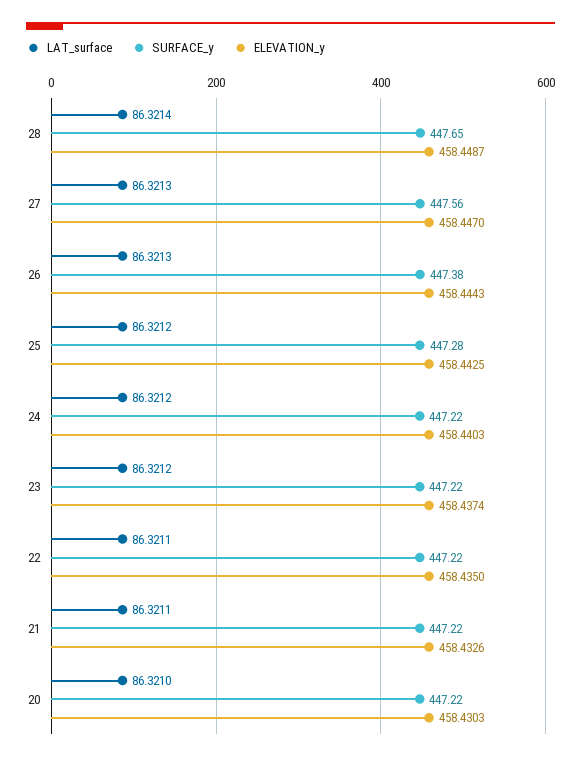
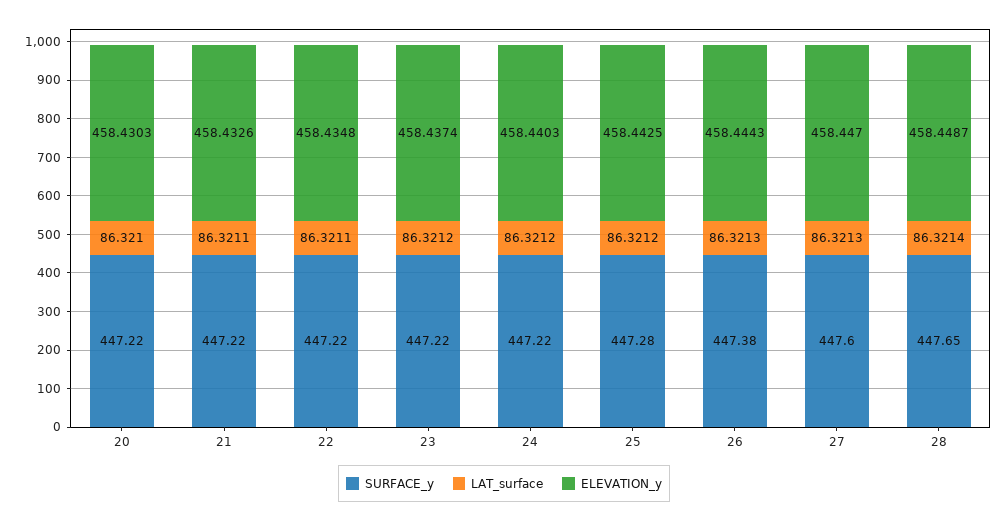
  {
    "LAT_surface": {
      "28": 86.3214,
      "27": 86.3213,
      "26": 86.3213,
      "25": 86.3212,
      "24": 86.3212,
      "23": 86.3212,
      "22": 86.3211,
      "21": 86.3211,
      "20": 86.321
    },
    "SURFACE_y": {
      "28": 447.65,
-     "27": 447.56,
+     "27": 447.6,
      "26": 447.38,
      "25": 447.28,
      "24": 447.22,
      "23": 447.22,
      "22": 447.22,
      "21": 447.22,
      "20": 447.22
    },
    "ELEVATION_y": {
      "28": 458.4487,
      "27": 458.447,
      "26": 458.4443,
      "25": 458.4425,
      "24": 458.4403,
      "23": 458.4374,
-     "22": 458.435,
+     "22": 458.4348,
      "21": 458.4326,
      "20": 458.4303
    }
  }

